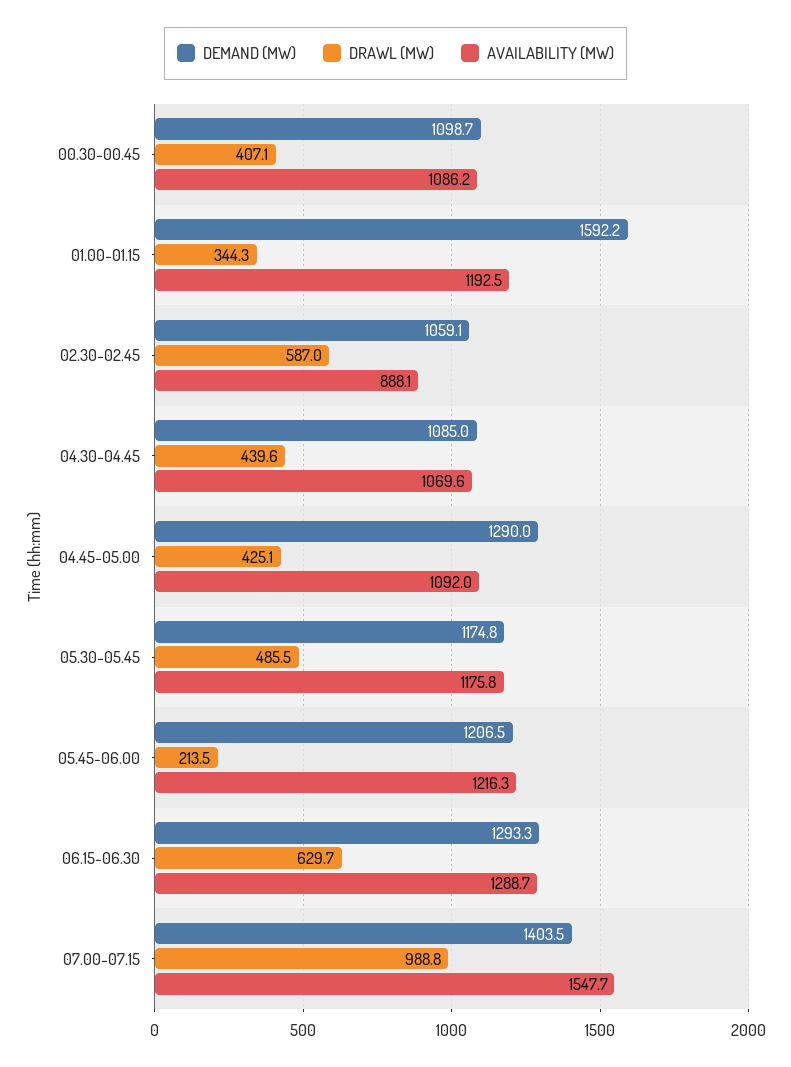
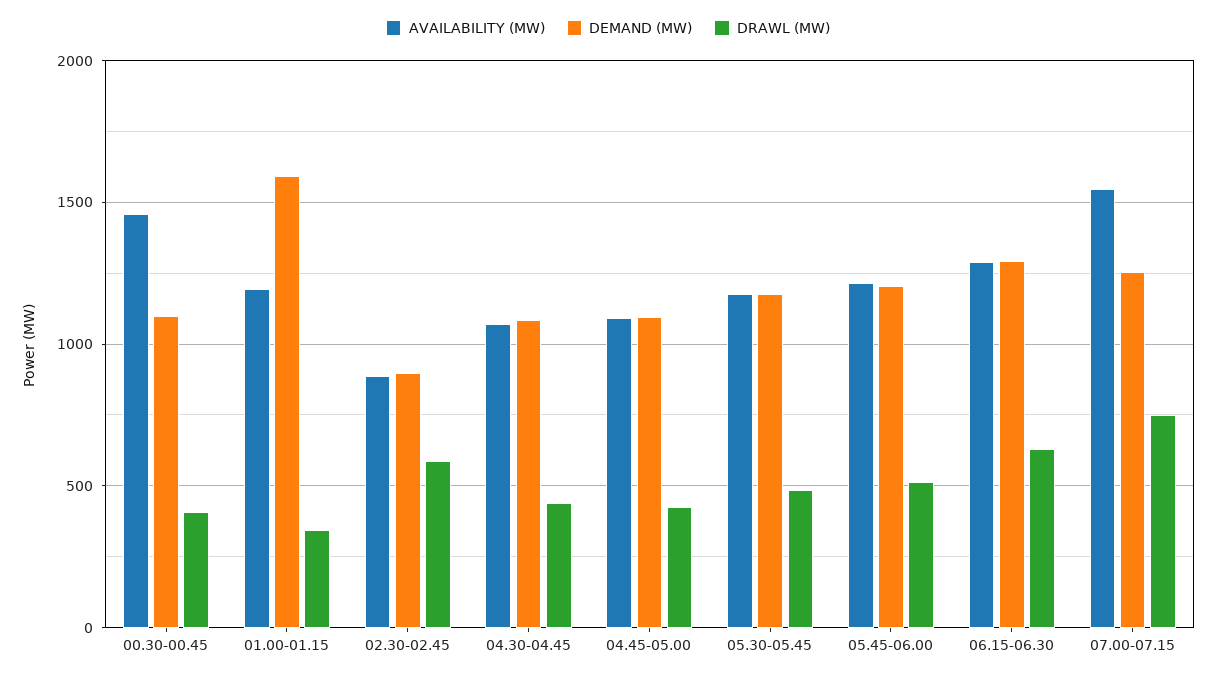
  {
    "DEMAND (MW)": {
      "00.30-00.45": 1098.7,
      "01.00-01.15": 1592.2,
-     "02.30-02.45": 1059.1,
+     "02.30-02.45": 900,
      "04.30-04.45": 1085,
-     "04.45-05.00": 1290,
+     "04.45-05.00": 1100,
      "05.30-05.45": 1174.8,
      "05.45-06.00": 1206.5,
      "06.15-06.30": 1293.3,
-     "07.00-07.15": 1403.5
+     "07.00-07.15": 1250
    },
    "DRAWL (MW)": {
      "00.30-00.45": 407.1,
      "01.00-01.15": 344.3,
      "02.30-02.45": 587,
      "04.30-04.45": 439.6,
      "04.45-05.00": 425.1,
      "05.30-05.45": 485.5,
-     "05.45-06.00": 213.5,
+     "05.45-06.00": 500,
      "06.15-06.30": 629.7,
-     "07.00-07.15": 988.8
+     "07.00-07.15": 750
    },
    "AVAILABILITY (MW)": {
-     "00.30-00.45": 1086.2,
+     "00.30-00.45": 1450,
      "01.00-01.15": 1192.5,
      "02.30-02.45": 888.1,
      "04.30-04.45": 1069.6,
      "04.45-05.00": 1092,
      "05.30-05.45": 1175.8,
      "05.45-06.00": 1216.3,
      "06.15-06.30": 1288.7,
      "07.00-07.15": 1547.7
    }
  }

